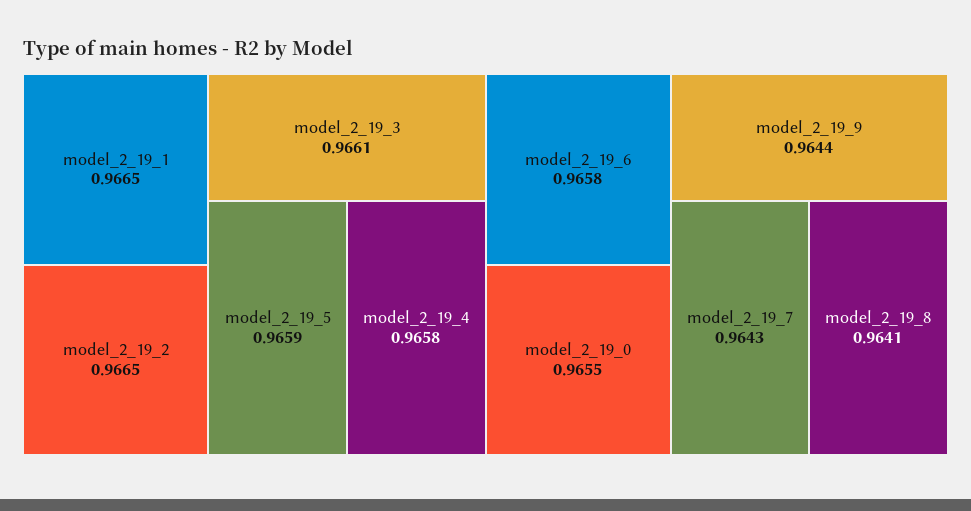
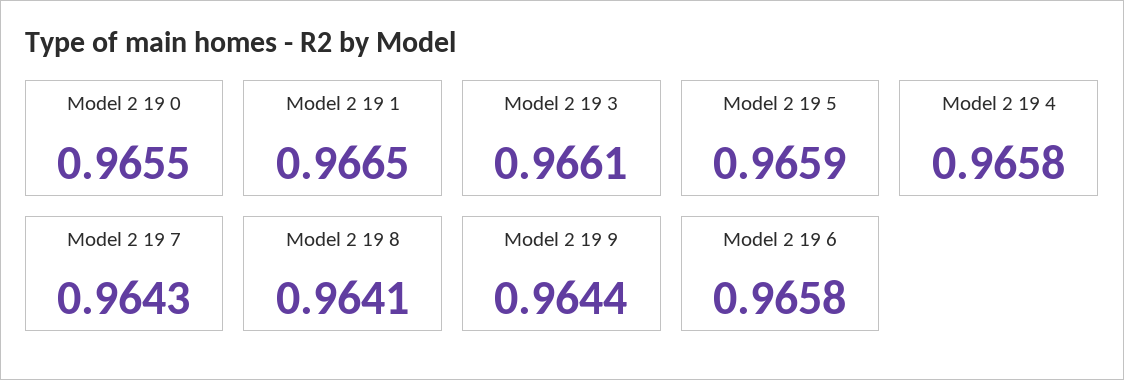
  {
    "model_2_19_1": 0.9665,
-   "model_2_19_2": 0.9665,
    "model_2_19_3": 0.9661,
    "model_2_19_5": 0.9659,
    "model_2_19_4": 0.9658,
    "model_2_19_6": 0.9658,
    "model_2_19_0": 0.9655,
    "model_2_19_9": 0.9644,
    "model_2_19_7": 0.9643,
    "model_2_19_8": 0.9641
  }

